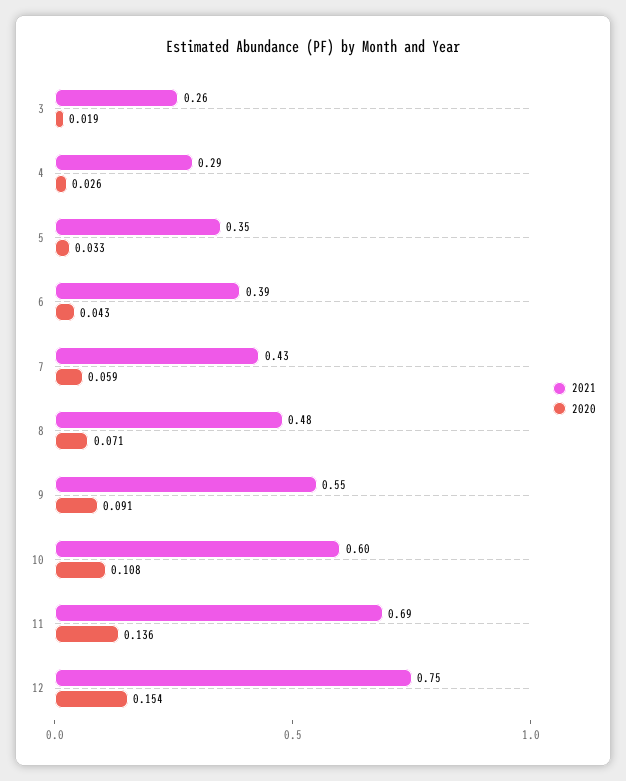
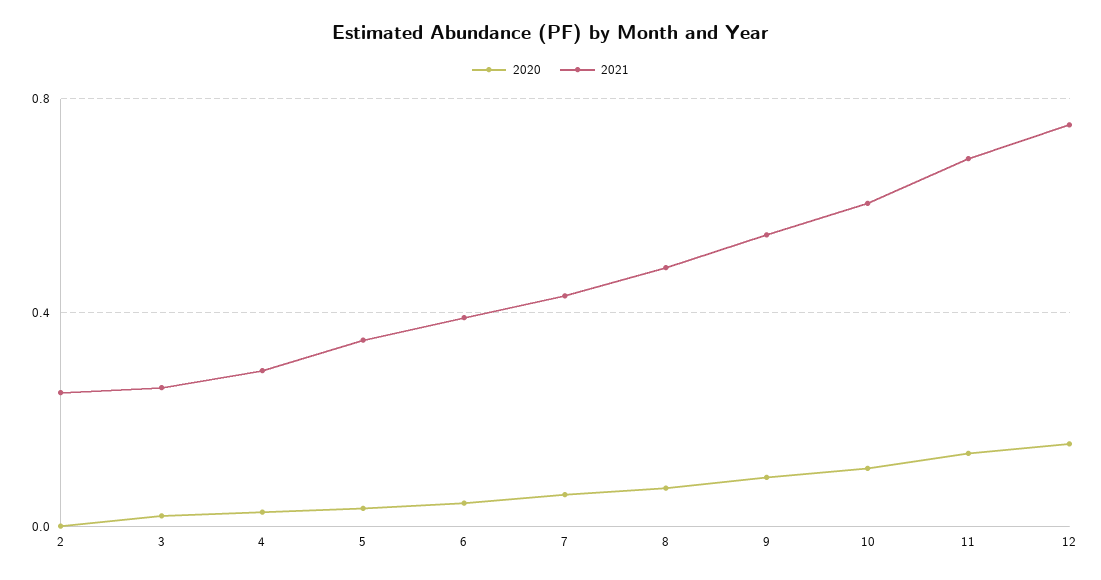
  {
    "2021": {
      "3": 0.26,
      "4": 0.29,
      "5": 0.35,
      "6": 0.39,
      "7": 0.43,
      "8": 0.48,
      "9": 0.55,
      "10": 0.6,
      "11": 0.69,
-     "12": 0.75
+     "12": 0.75,
+     "2": 0.25
    },
    "2020": {
      "3": 0.019,
      "4": 0.026,
      "5": 0.033,
      "6": 0.043,
      "7": 0.059,
      "8": 0.071,
      "9": 0.091,
      "10": 0.108,
      "11": 0.136,
-     "12": 0.154
+     "12": 0.154,
+     "2": 0
    }
  }

